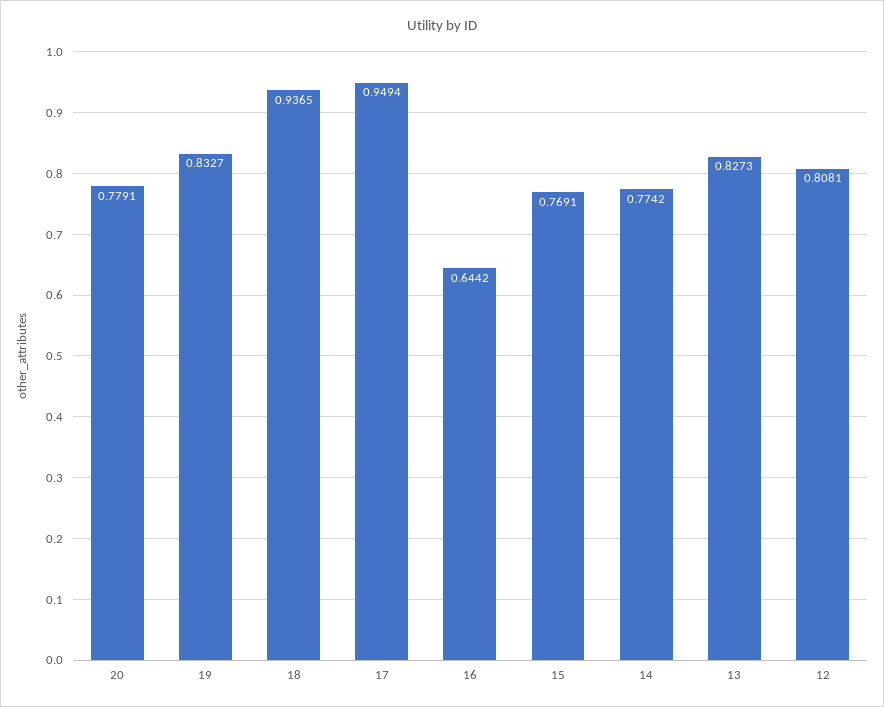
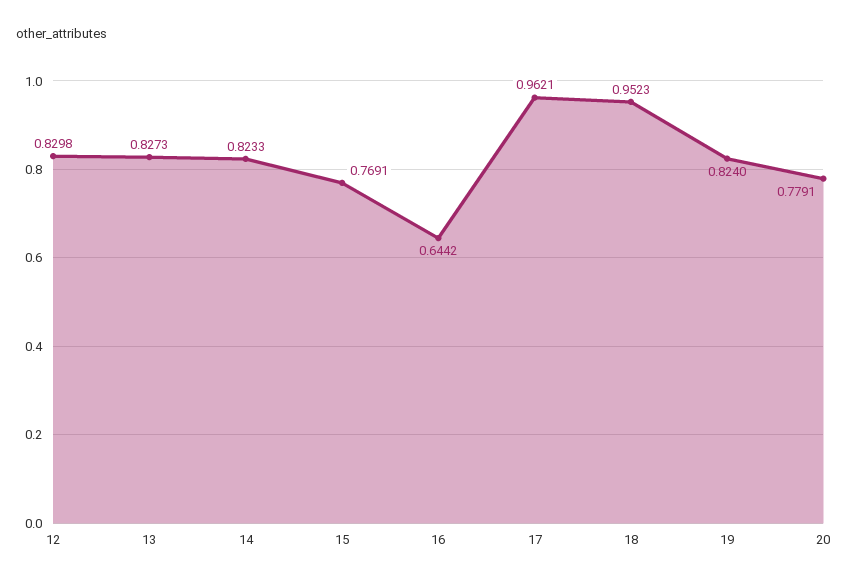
  {
    "20": 0.7791,
-   "19": 0.8327,
+   "19": 0.824,
-   "18": 0.9365,
+   "18": 0.9523,
-   "17": 0.9494,
+   "17": 0.9621,
    "16": 0.6442,
    "15": 0.7691,
-   "14": 0.7742,
+   "14": 0.8233,
    "13": 0.8273,
-   "12": 0.8081
+   "12": 0.8298
  }

